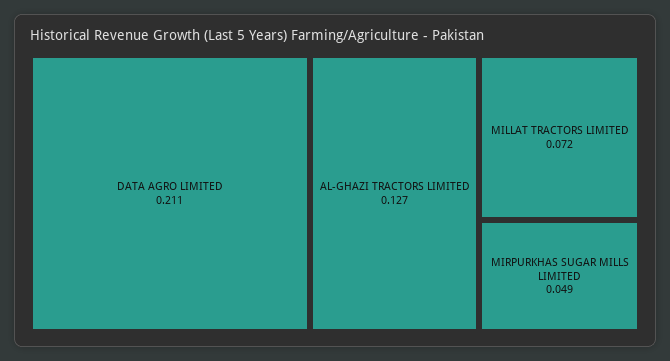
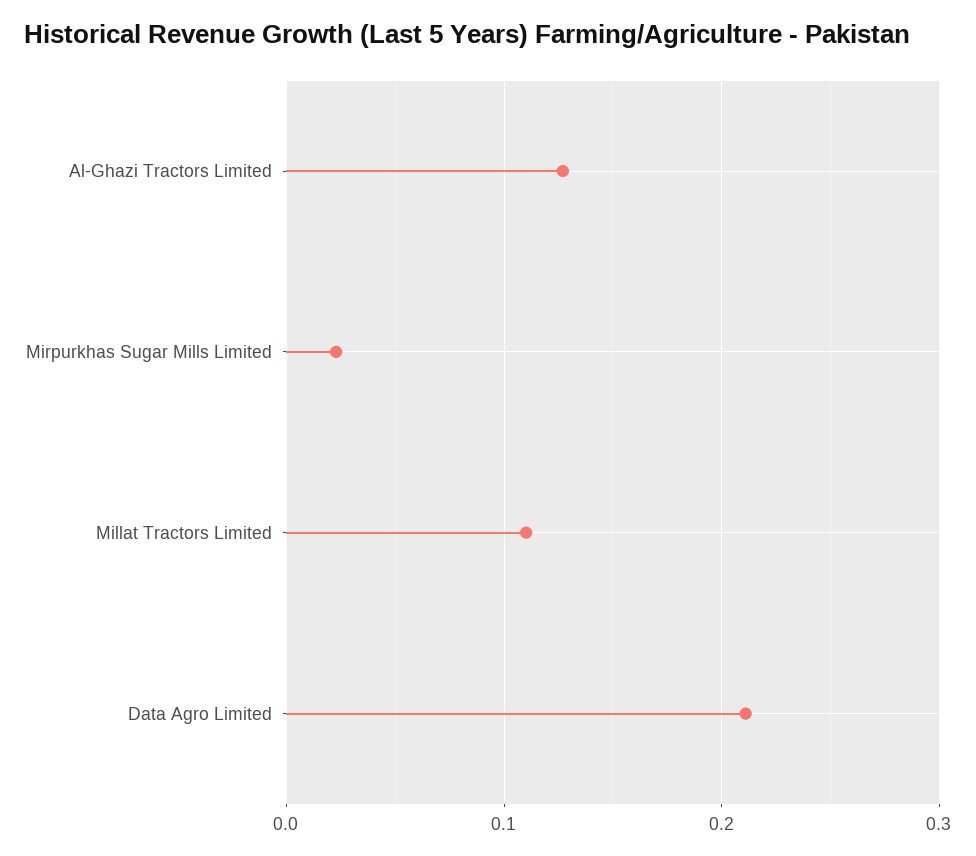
  {
    "DATA AGRO LIMITED": 0.211,
    "AL-GHAZI TRACTORS LIMITED": 0.127,
-   "MILLAT TRACTORS LIMITED": 0.072,
+   "MILLAT TRACTORS LIMITED": 0.11,
-   "MIRPURKHAS SUGAR MILLS LIMITED": 0.049
+   "MIRPURKHAS SUGAR MILLS LIMITED": 0.02
  }

